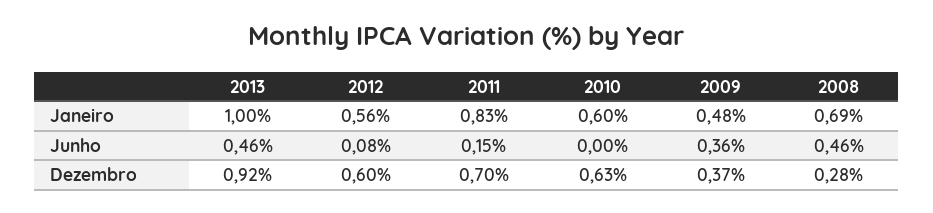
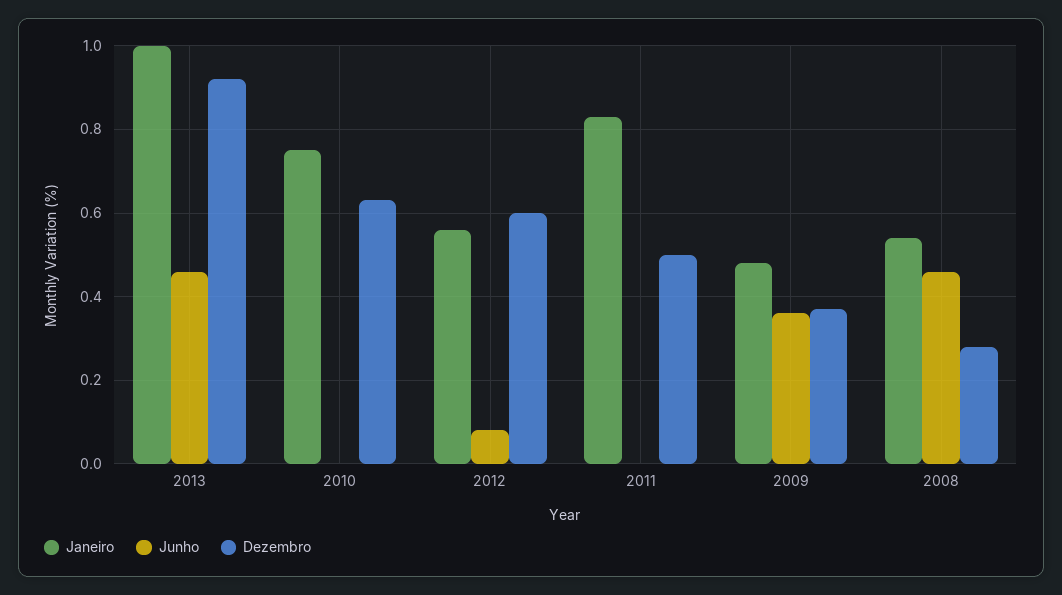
  {
    "Janeiro": {
      "2013": 1,
      "2012": 0.56,
      "2011": 0.83,
-     "2010": 0.6,
+     "2010": 0.75,
      "2009": 0.48,
-     "2008": 0.69
+     "2008": 0.55
    },
    "Junho": {
      "2013": 0.46,
      "2012": 0.08,
-     "2011": 0.15,
+     "2011": 0,
      "2010": 0,
      "2009": 0.36,
      "2008": 0.46
    },
    "Dezembro": {
      "2013": 0.92,
      "2012": 0.6,
-     "2011": 0.7,
+     "2011": 0.5,
      "2010": 0.63,
      "2009": 0.37,
      "2008": 0.28
    }
  }

